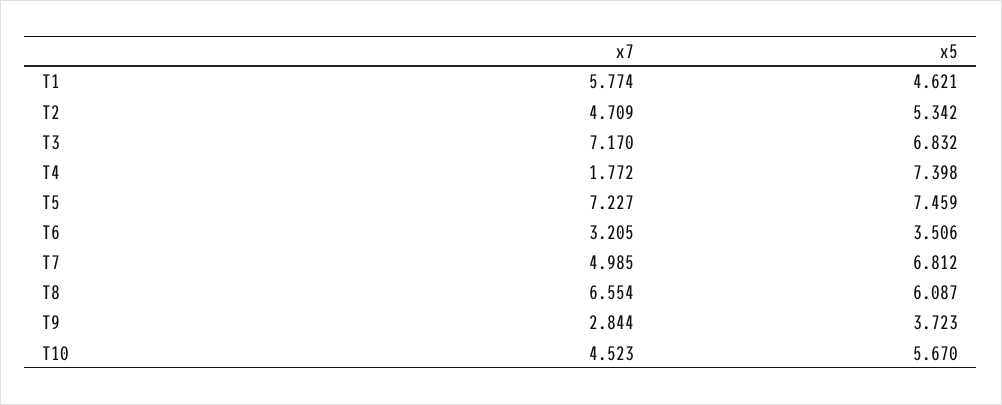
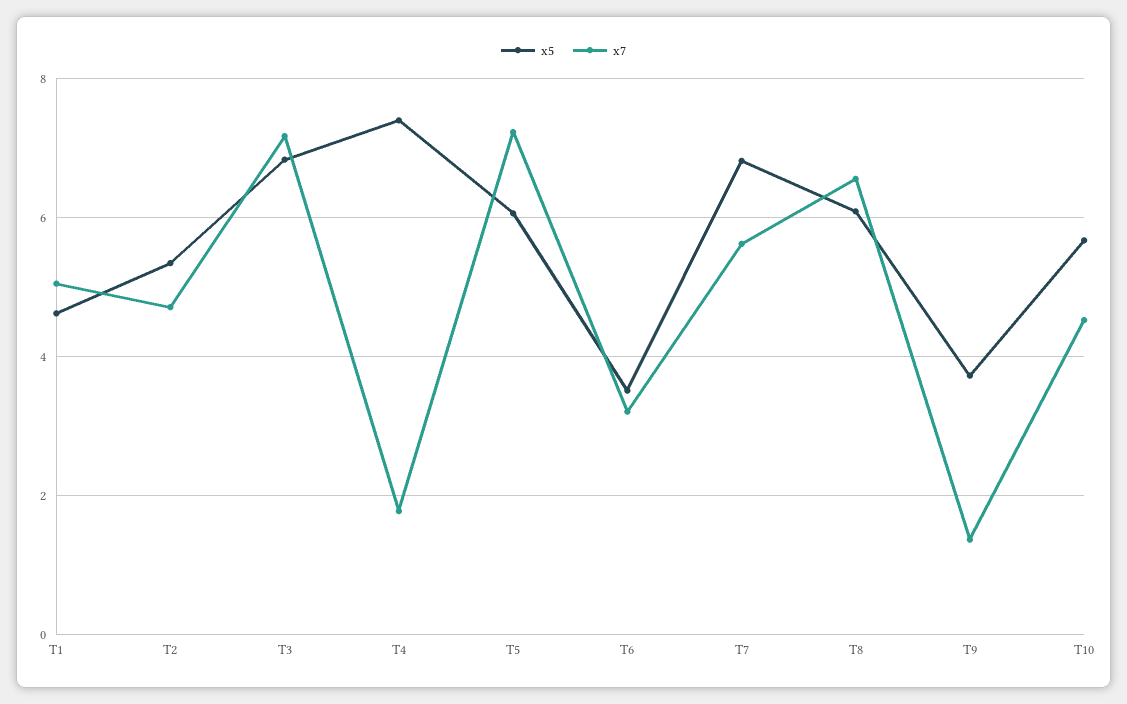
  {
    "x7": {
-     "T1": 5.774,
+     "T1": 5,
      "T2": 4.709,
      "T3": 7.17,
      "T4": 1.772,
      "T5": 7.227,
      "T6": 3.205,
-     "T7": 4.985,
+     "T7": 5.6,
      "T8": 6.554,
-     "T9": 2.844,
+     "T9": 1.4,
      "T10": 4.523
    },
    "x5": {
      "T1": 4.621,
      "T2": 5.342,
      "T3": 6.832,
      "T4": 7.398,
-     "T5": 7.459,
+     "T5": 6,
      "T6": 3.506,
      "T7": 6.812,
      "T8": 6.087,
      "T9": 3.723,
      "T10": 5.67
    }
  }

